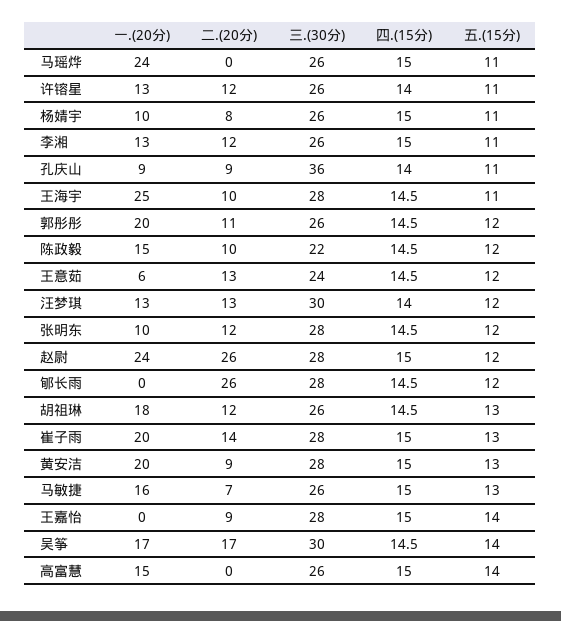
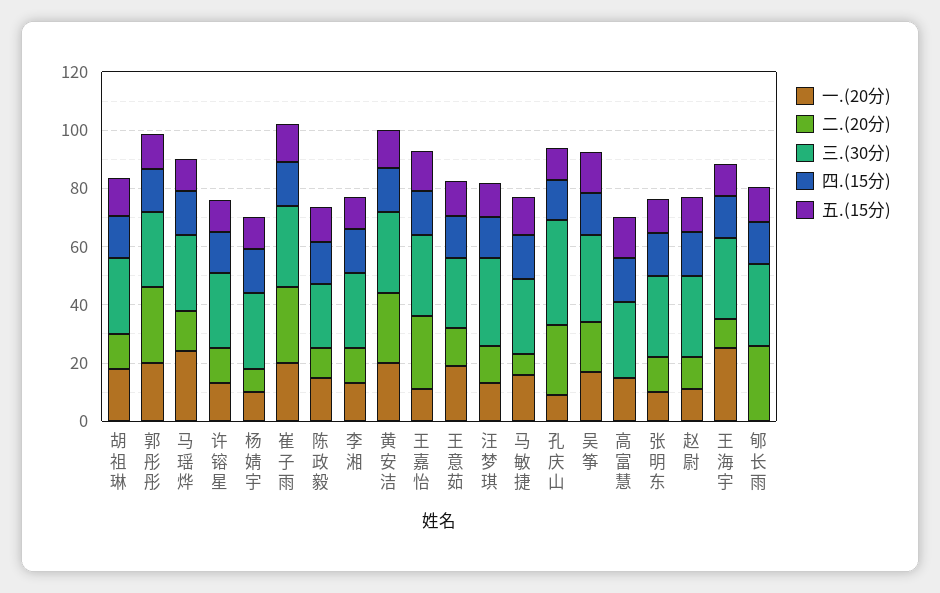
  {
    "一.(20分)": {
      "马瑶烨": 24,
      "许镕星": 13,
      "杨婧宇": 10,
      "李湘": 13,
      "孔庆山": 9,
      "王海宇": 25,
      "郭彤彤": 20,
      "陈政毅": 15,
-     "王意茹": 6,
+     "王意茹": 20,
      "汪梦琪": 13,
      "张明东": 10,
-     "赵尉": 24,
+     "赵尉": 10,
      "郇长雨": 0,
      "胡祖琳": 18,
      "崔子雨": 20,
      "黄安洁": 20,
      "马敏捷": 16,
-     "王嘉怡": 0,
+     "王嘉怡": 10,
      "吴筝": 17,
      "高富慧": 15
    },
    "二.(20分)": {
-     "马瑶烨": 0,
+     "马瑶烨": 15,
      "许镕星": 12,
      "杨婧宇": 8,
      "李湘": 12,
-     "孔庆山": 9,
+     "孔庆山": 25,
      "王海宇": 10,
-     "郭彤彤": 11,
+     "郭彤彤": 25,
      "陈政毅": 10,
      "王意茹": 13,
      "汪梦琪": 13,
      "张明东": 12,
-     "赵尉": 26,
+     "赵尉": 10,
      "郇长雨": 26,
      "胡祖琳": 12,
-     "崔子雨": 14,
+     "崔子雨": 25,
-     "黄安洁": 9,
+     "黄安洁": 25,
      "马敏捷": 7,
-     "王嘉怡": 9,
+     "王嘉怡": 25,
      "吴筝": 17,
      "高富慧": 0
    },
    "三.(30分)": {
      "马瑶烨": 26,
      "许镕星": 26,
      "杨婧宇": 26,
      "李湘": 26,
      "孔庆山": 36,
      "王海宇": 28,
      "郭彤彤": 26,
      "陈政毅": 22,
      "王意茹": 24,
      "汪梦琪": 30,
      "张明东": 28,
      "赵尉": 28,
      "郇长雨": 28,
      "胡祖琳": 26,
      "崔子雨": 28,
      "黄安洁": 28,
      "马敏捷": 26,
      "王嘉怡": 28,
      "吴筝": 30,
      "高富慧": 26
    },
    "四.(15分)": {
      "马瑶烨": 15,
      "许镕星": 14,
      "杨婧宇": 15,
      "李湘": 15,
      "孔庆山": 14,
      "王海宇": 14.5,
      "郭彤彤": 14.5,
      "陈政毅": 14.5,
      "王意茹": 14.5,
      "汪梦琪": 14,
      "张明东": 14.5,
      "赵尉": 15,
      "郇长雨": 14.5,
      "胡祖琳": 14.5,
      "崔子雨": 15,
      "黄安洁": 15,
      "马敏捷": 15,
      "王嘉怡": 15,
      "吴筝": 14.5,
      "高富慧": 15
    },
    "五.(15分)": {
      "马瑶烨": 11,
      "许镕星": 11,
      "杨婧宇": 11,
      "李湘": 11,
      "孔庆山": 11,
      "王海宇": 11,
      "郭彤彤": 12,
      "陈政毅": 12,
      "王意茹": 12,
      "汪梦琪": 12,
      "张明东": 12,
      "赵尉": 12,
      "郇长雨": 12,
      "胡祖琳": 13,
      "崔子雨": 13,
      "黄安洁": 13,
      "马敏捷": 13,
      "王嘉怡": 14,
      "吴筝": 14,
      "高富慧": 14
    }
  }

